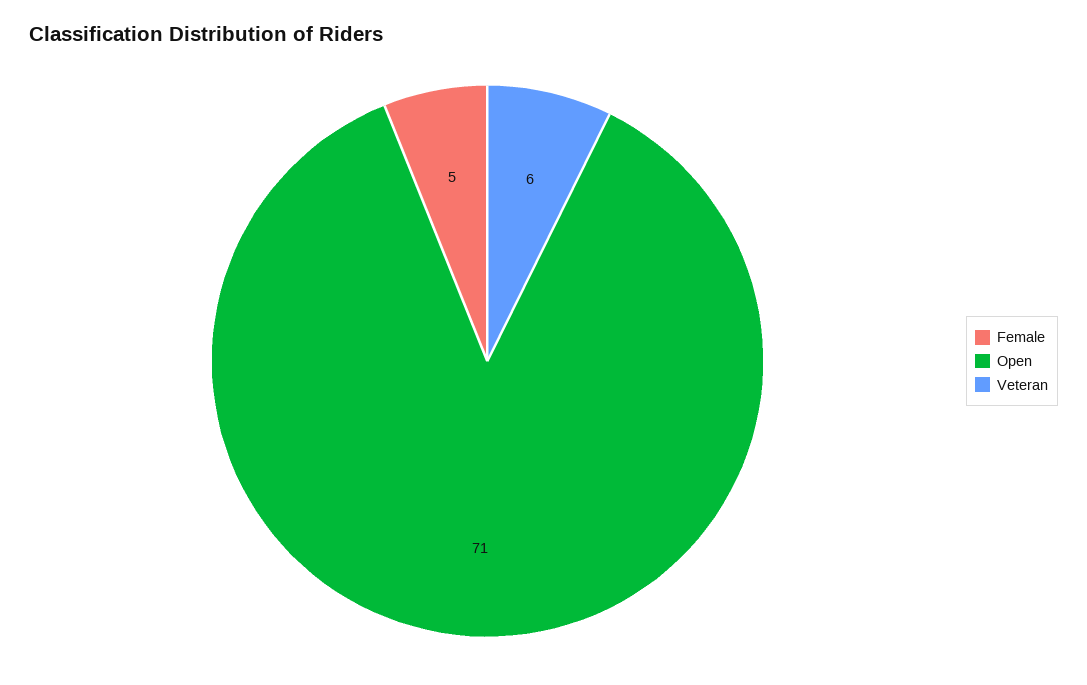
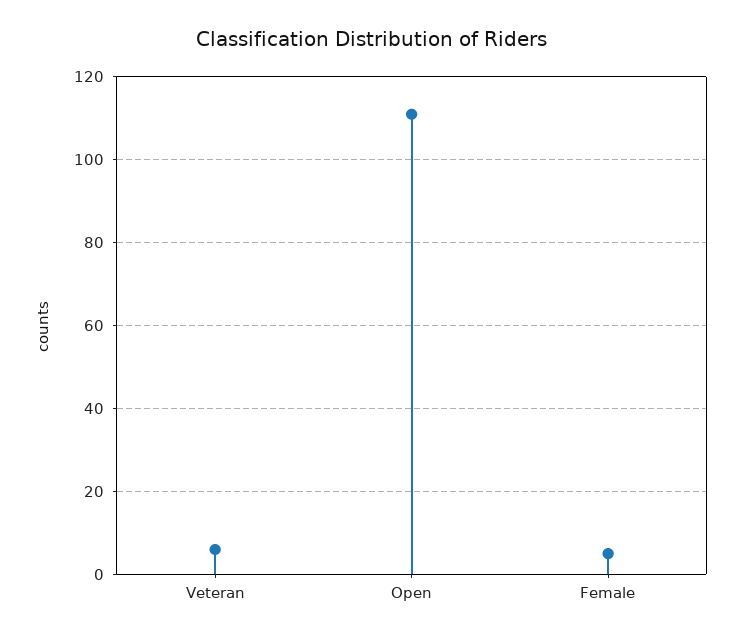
  {
    "Female": 5,
-   "Open": 71,
+   "Open": 110,
    "Veteran": 6
  }

